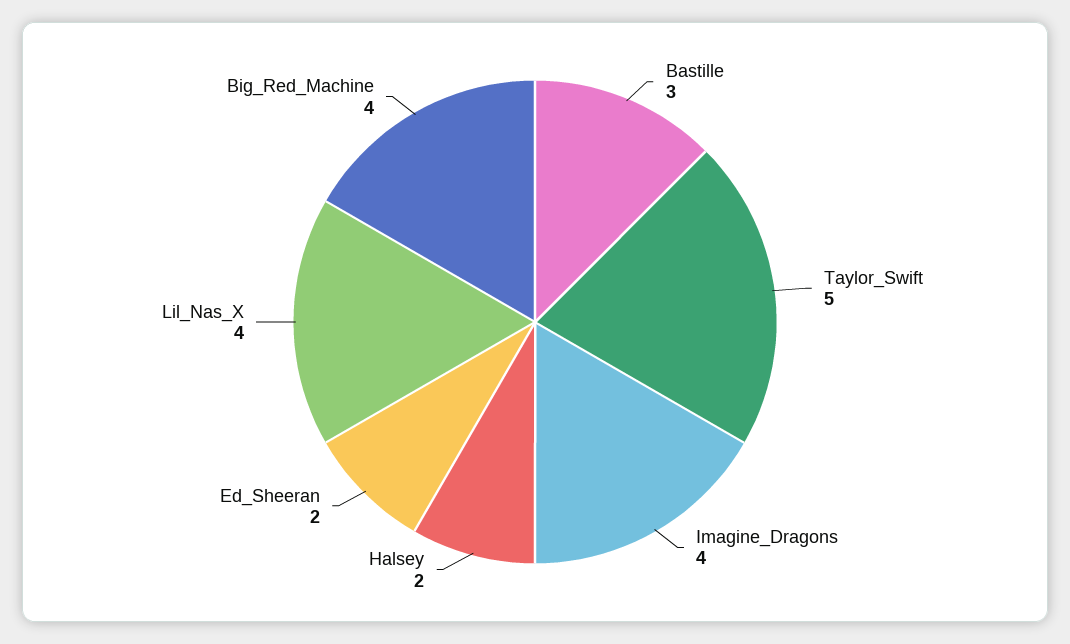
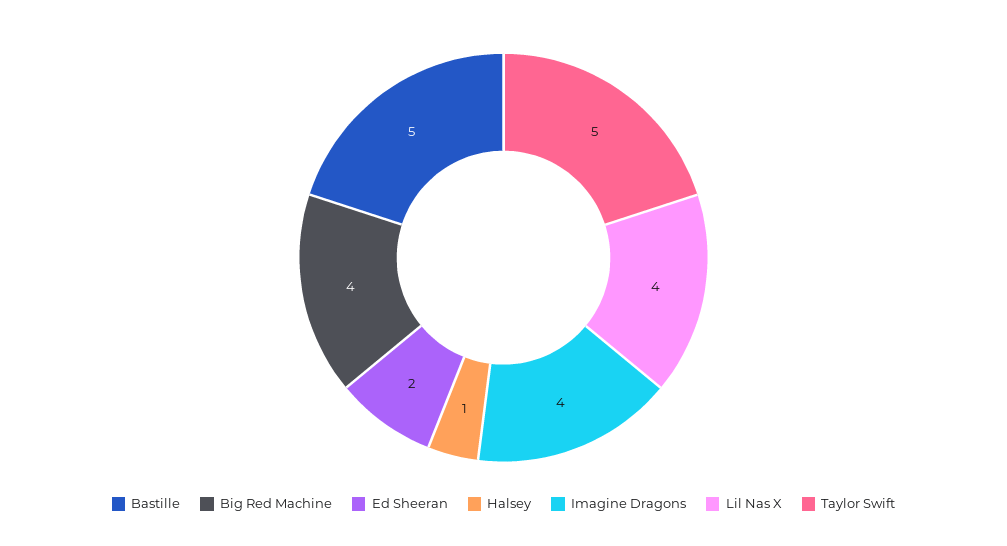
  {
-   "Bastille": 3,
+   "Bastille": 5,
    "Taylor_Swift": 5,
    "Imagine_Dragons": 4,
-   "Halsey": 2,
+   "Halsey": 1,
    "Ed_Sheeran": 2,
    "Lil_Nas_X": 4,
    "Big_Red_Machine": 4
  }

